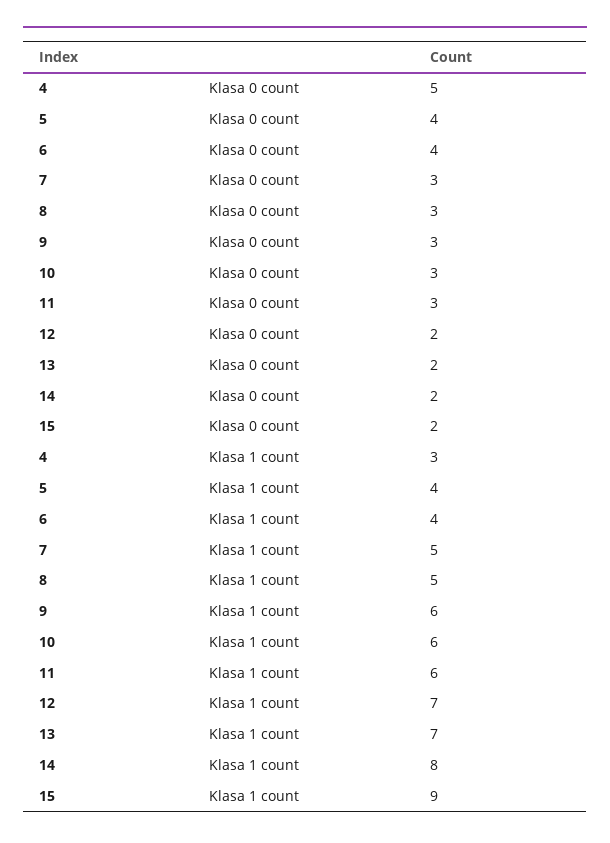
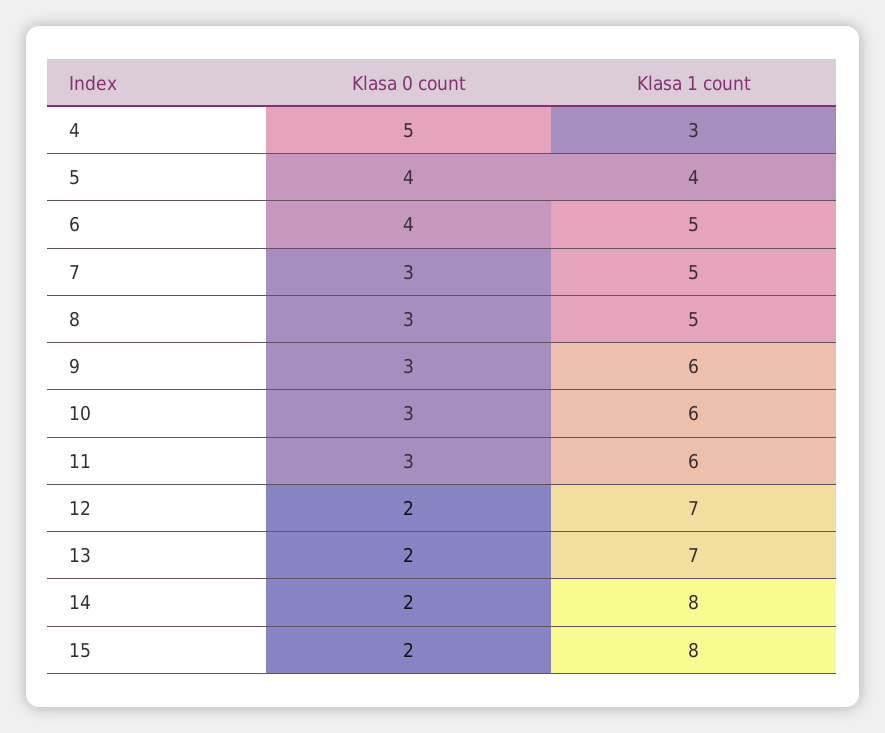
  {
    "4": {
      "Klasa 0 count": 5,
      "Klasa 1 count": 3
    },
    "5": {
      "Klasa 0 count": 4,
      "Klasa 1 count": 4
    },
    "6": {
      "Klasa 0 count": 4,
-     "Klasa 1 count": 4
+     "Klasa 1 count": 5
    },
    "7": {
      "Klasa 0 count": 3,
      "Klasa 1 count": 5
    },
    "8": {
      "Klasa 0 count": 3,
      "Klasa 1 count": 5
    },
    "9": {
      "Klasa 0 count": 3,
      "Klasa 1 count": 6
    },
    "10": {
      "Klasa 0 count": 3,
      "Klasa 1 count": 6
    },
    "11": {
      "Klasa 0 count": 3,
      "Klasa 1 count": 6
    },
    "12": {
      "Klasa 0 count": 2,
      "Klasa 1 count": 7
    },
    "13": {
      "Klasa 0 count": 2,
      "Klasa 1 count": 7
    },
    "14": {
      "Klasa 0 count": 2,
      "Klasa 1 count": 8
    },
    "15": {
      "Klasa 0 count": 2,
-     "Klasa 1 count": 9
+     "Klasa 1 count": 8
    }
  }

